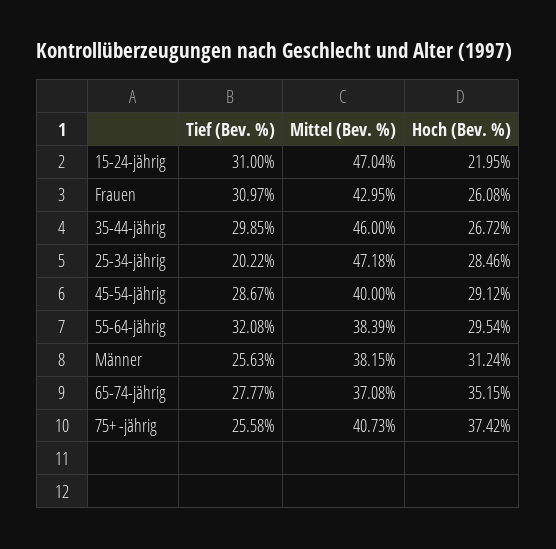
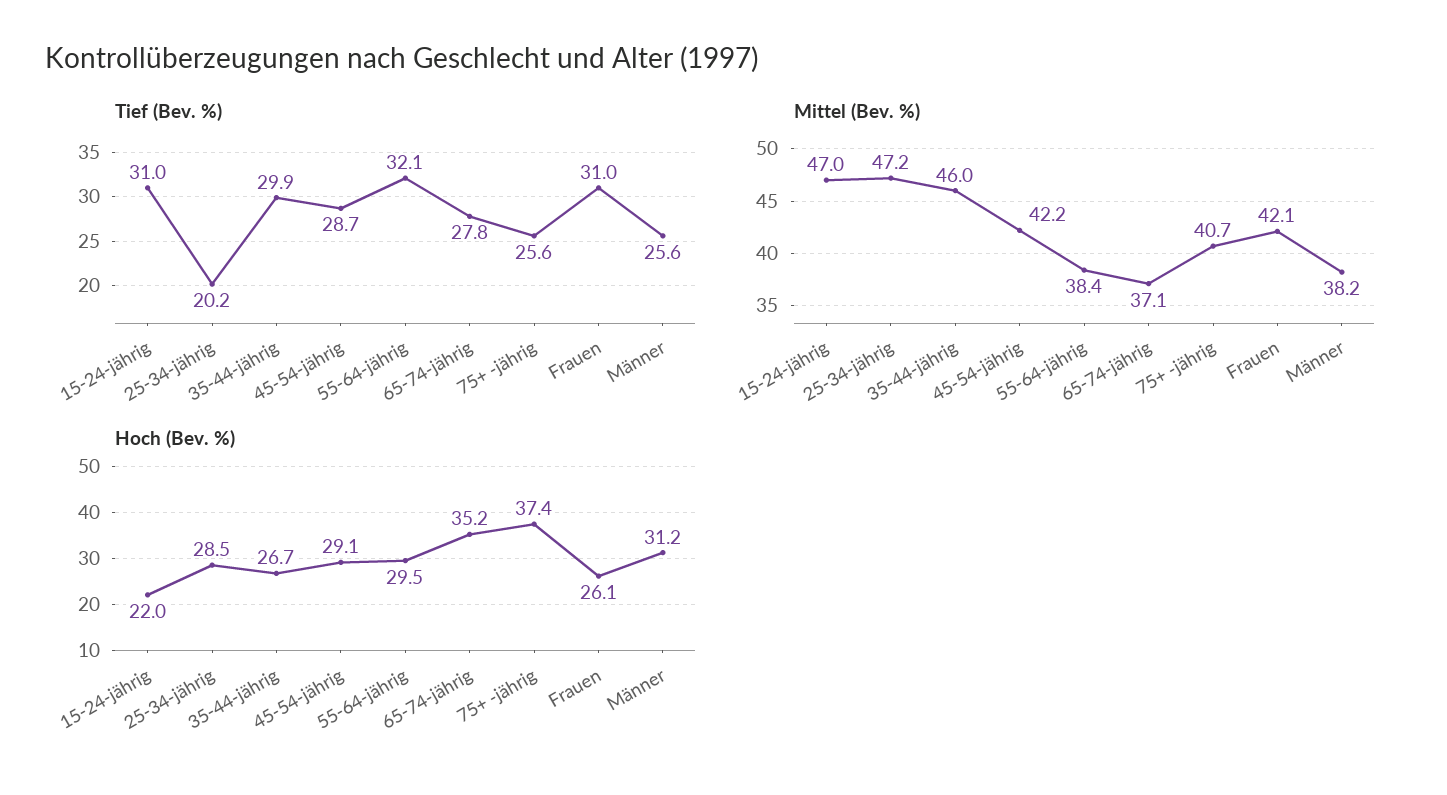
  {
    "Tief (Bev. %)": {
      "15-24-jährig": 31,
      "Frauen": 30.97,
      "35-44-jährig": 29.85,
      "25-34-jährig": 20.22,
      "45-54-jährig": 28.67,
      "55-64-jährig": 32.08,
      "Männer": 25.63,
      "65-74-jährig": 27.77,
      "75+ -jährig": 25.58
    },
    "Mittel (Bev. %)": {
      "15-24-jährig": 47.04,
-     "Frauen": 42.95,
+     "Frauen": 42.1,
      "35-44-jährig": 46,
      "25-34-jährig": 47.18,
-     "45-54-jährig": 40,
+     "45-54-jährig": 42.2,
      "55-64-jährig": 38.39,
      "Männer": 38.15,
      "65-74-jährig": 37.08,
      "75+ -jährig": 40.73
    },
    "Hoch (Bev. %)": {
      "15-24-jährig": 21.95,
      "Frauen": 26.08,
      "35-44-jährig": 26.72,
      "25-34-jährig": 28.46,
      "45-54-jährig": 29.12,
      "55-64-jährig": 29.54,
      "Männer": 31.24,
      "65-74-jährig": 35.15,
      "75+ -jährig": 37.42
    }
  }

